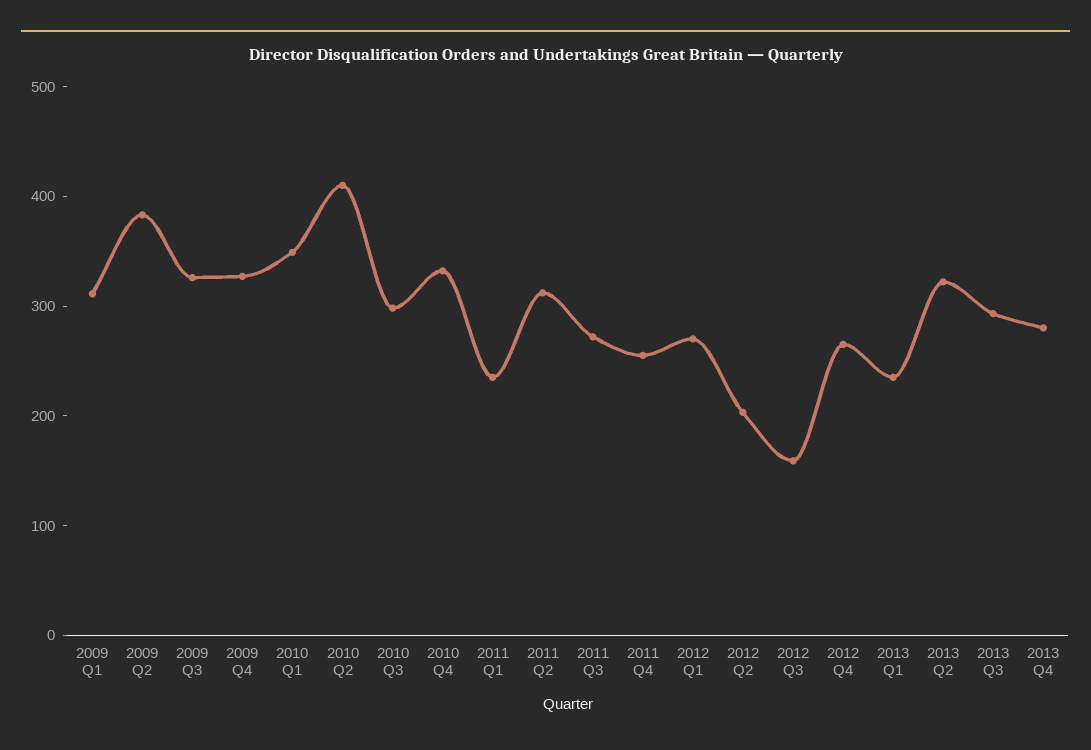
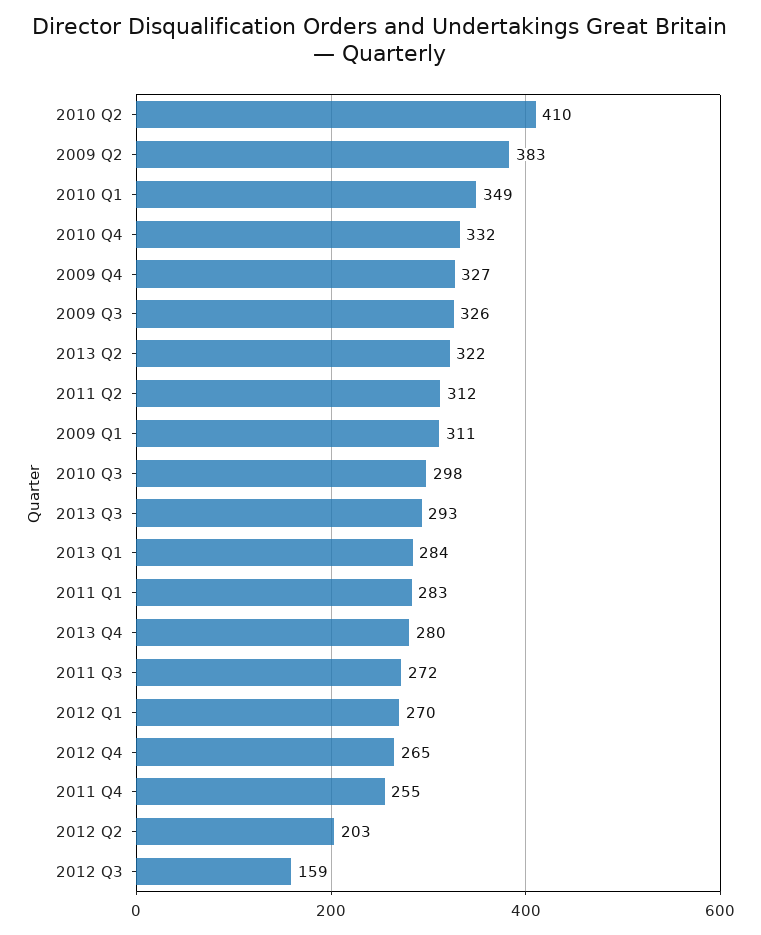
  {
    "2009 Q1": 311,
    "2009 Q2": 383,
    "2009 Q3": 326,
    "2009 Q4": 327,
    "2010 Q1": 349,
    "2010 Q2": 410,
    "2010 Q3": 298,
    "2010 Q4": 332,
-   "2011 Q1": 240,
+   "2011 Q1": 283,
    "2011 Q2": 312,
    "2011 Q3": 272,
    "2011 Q4": 255,
    "2012 Q1": 270,
    "2012 Q2": 203,
    "2012 Q3": 159,
    "2012 Q4": 265,
-   "2013 Q1": 240,
+   "2013 Q1": 284,
    "2013 Q2": 322,
    "2013 Q3": 293,
    "2013 Q4": 280
  }

